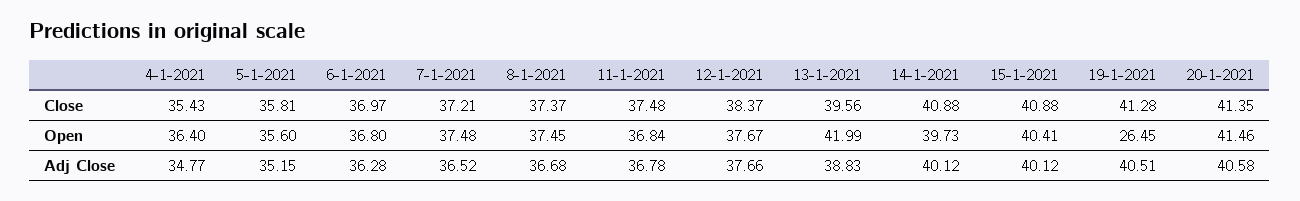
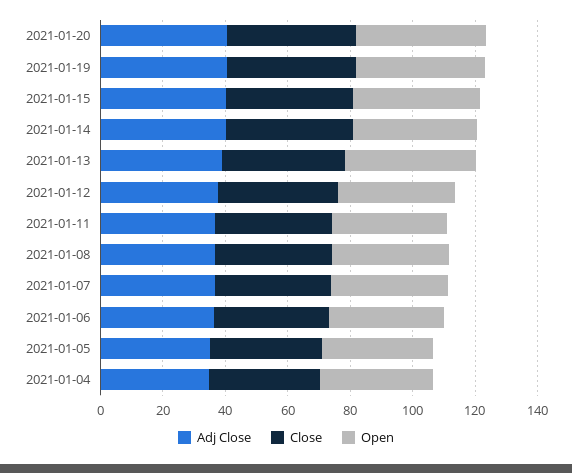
  {
    "Close": {
      "4-1-2021": 35.43,
      "5-1-2021": 35.81,
      "6-1-2021": 36.97,
      "7-1-2021": 37.21,
      "8-1-2021": 37.37,
      "11-1-2021": 37.48,
      "12-1-2021": 38.37,
      "13-1-2021": 39.56,
      "14-1-2021": 40.88,
      "15-1-2021": 40.88,
      "19-1-2021": 41.28,
      "20-1-2021": 41.35
    },
    "Open": {
      "4-1-2021": 36.4,
      "5-1-2021": 35.6,
      "6-1-2021": 36.8,
      "7-1-2021": 37.48,
      "8-1-2021": 37.45,
      "11-1-2021": 36.84,
      "12-1-2021": 37.67,
      "13-1-2021": 41.99,
      "14-1-2021": 39.73,
      "15-1-2021": 40.41,
-     "19-1-2021": 26.45,
+     "19-1-2021": 40,
      "20-1-2021": 41.46
    },
    "Adj Close": {
      "4-1-2021": 34.77,
      "5-1-2021": 35.15,
      "6-1-2021": 36.28,
      "7-1-2021": 36.52,
      "8-1-2021": 36.68,
      "11-1-2021": 36.78,
      "12-1-2021": 37.66,
      "13-1-2021": 38.83,
      "14-1-2021": 40.12,
      "15-1-2021": 40.12,
      "19-1-2021": 40.51,
      "20-1-2021": 40.58
    }
  }

